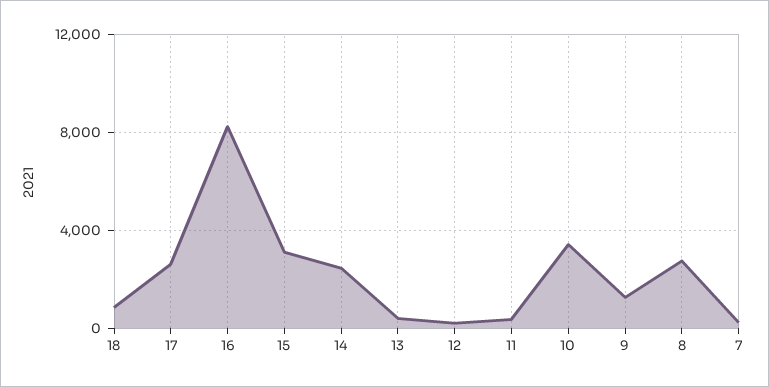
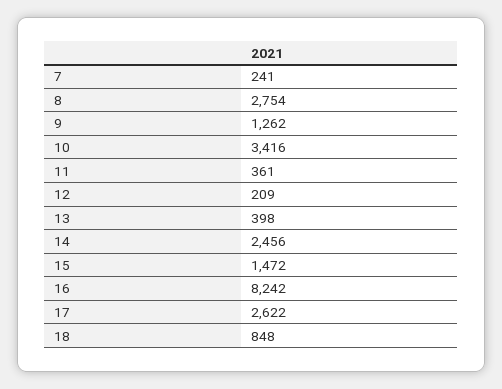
  {
    "18": 848,
    "17": 2622,
    "16": 8242,
-   "15": 3000,
+   "15": 1472,
    "14": 2456,
    "13": 398,
    "12": 209,
    "11": 361,
    "10": 3416,
    "9": 1262,
    "8": 2754,
    "7": 241
  }

